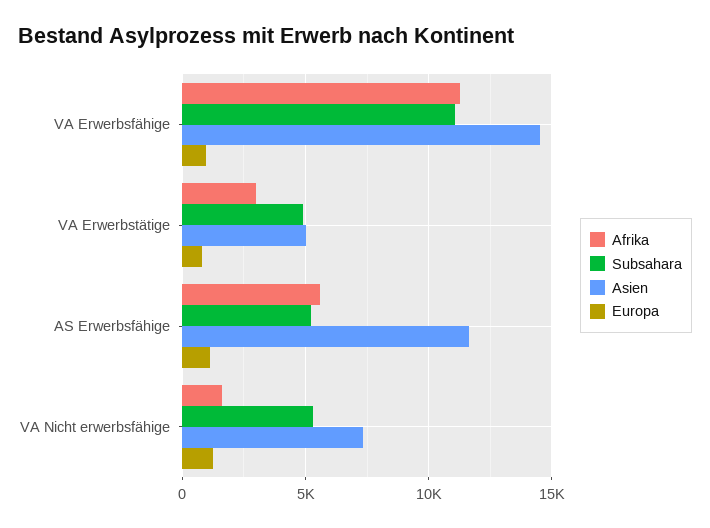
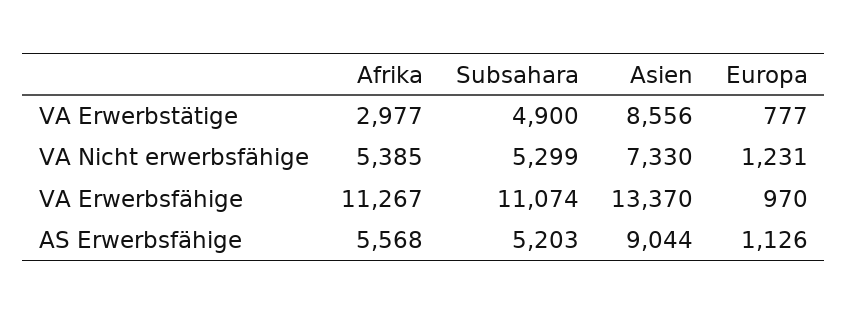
  {
    "Afrika": {
      "VA Erwerbsfähige": 11267,
      "VA Erwerbstätige": 2977,
      "AS Erwerbsfähige": 5568,
-     "VA Nicht erwerbsfähige": 1500
+     "VA Nicht erwerbsfähige": 5385
    },
    "Subsahara": {
      "VA Erwerbsfähige": 11074,
      "VA Erwerbstätige": 4900,
      "AS Erwerbsfähige": 5203,
      "VA Nicht erwerbsfähige": 5299
    },
    "Asien": {
-     "VA Erwerbsfähige": 14500,
+     "VA Erwerbsfähige": 13370,
-     "VA Erwerbstätige": 5000,
+     "VA Erwerbstätige": 8556,
-     "AS Erwerbsfähige": 11500,
+     "AS Erwerbsfähige": 9044,
      "VA Nicht erwerbsfähige": 7330
    },
    "Europa": {
      "VA Erwerbsfähige": 970,
      "VA Erwerbstätige": 777,
      "AS Erwerbsfähige": 1126,
      "VA Nicht erwerbsfähige": 1231
    }
  }

